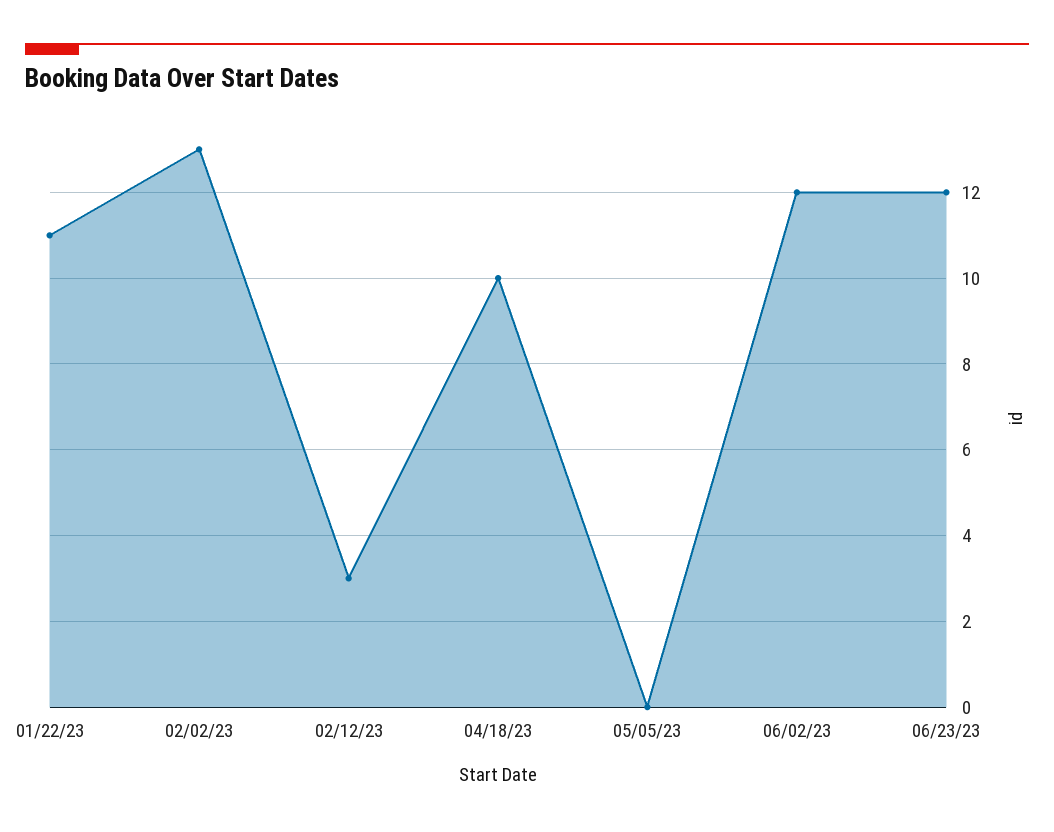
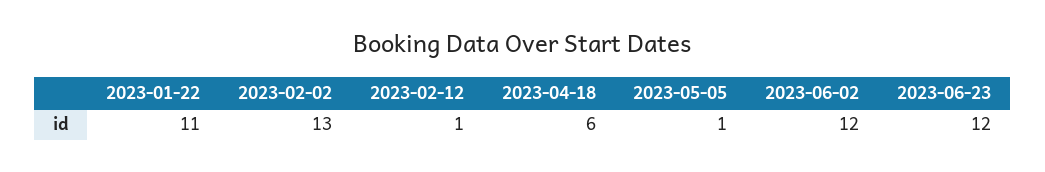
  {
    "01/22/23": 11,
    "02/02/23": 13,
-   "02/12/23": 3,
+   "02/12/23": 1,
-   "04/18/23": 10,
+   "04/18/23": 6,
-   "05/05/23": 0,
+   "05/05/23": 1,
    "06/02/23": 12,
    "06/23/23": 12
  }

